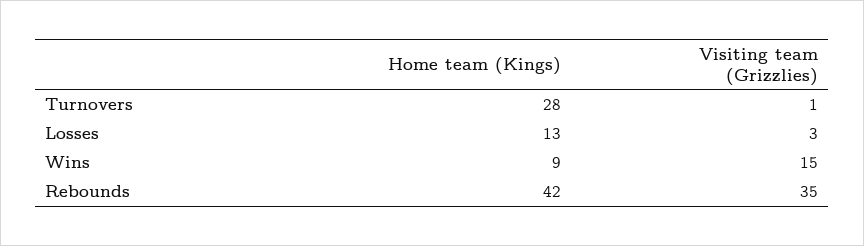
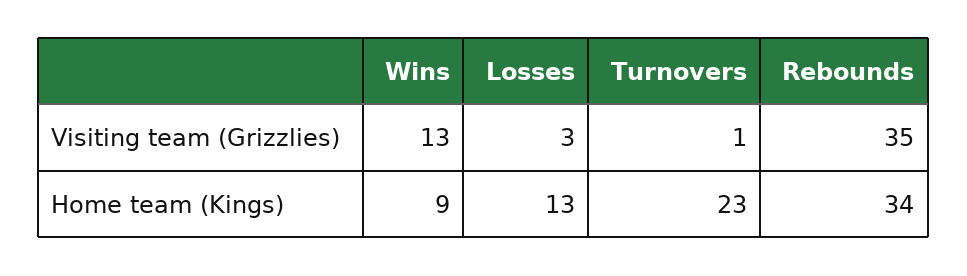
  {
    "Home team (Kings)": {
-     "Turnovers": 28,
+     "Turnovers": 23,
      "Losses": 13,
      "Wins": 9,
-     "Rebounds": 42
+     "Rebounds": 34
    },
    "Visiting team (Grizzlies)": {
      "Turnovers": 1,
      "Losses": 3,
-     "Wins": 15,
+     "Wins": 13,
      "Rebounds": 35
    }
  }

